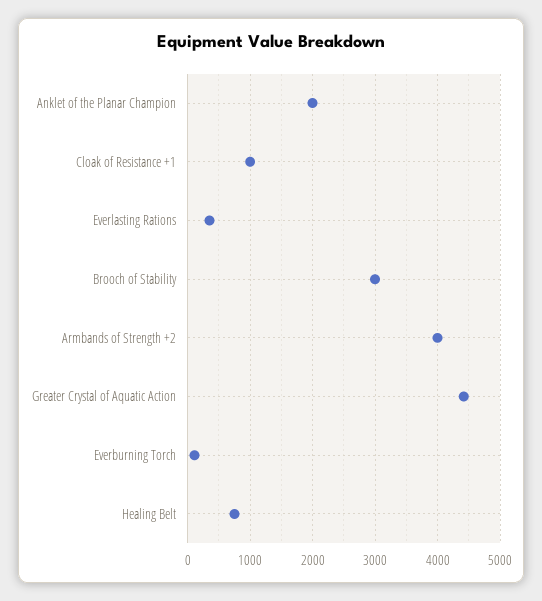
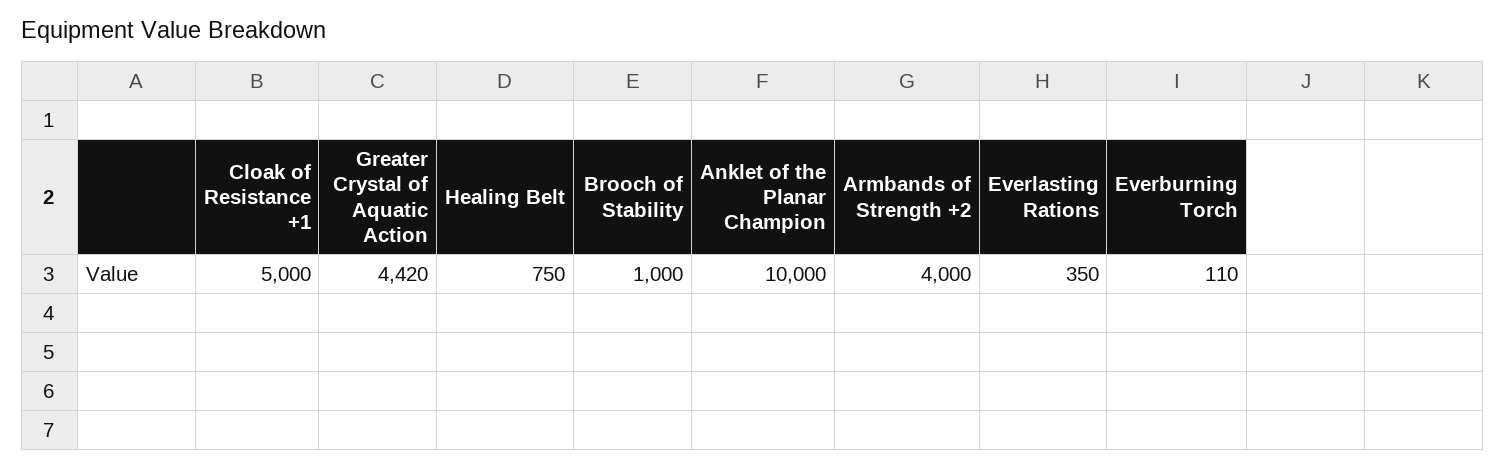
  {
-   "Anklet of the Planar Champion": 2000,
+   "Anklet of the Planar Champion": 10000,
-   "Cloak of Resistance +1": 1000,
+   "Cloak of Resistance +1": 5000,
    "Everlasting Rations": 350,
-   "Brooch of Stability": 3000,
+   "Brooch of Stability": 1000,
    "Armbands of Strength +2": 4000,
    "Greater Crystal of Aquatic Action": 4420,
    "Everburning Torch": 110,
    "Healing Belt": 750
  }

